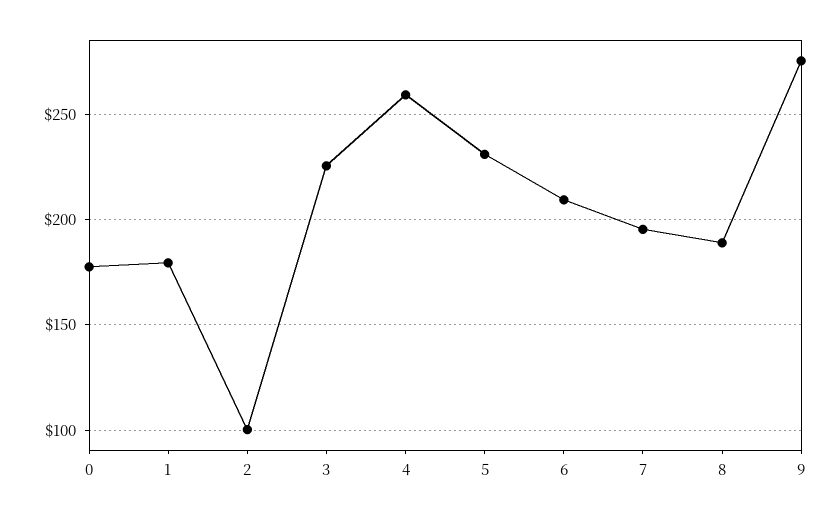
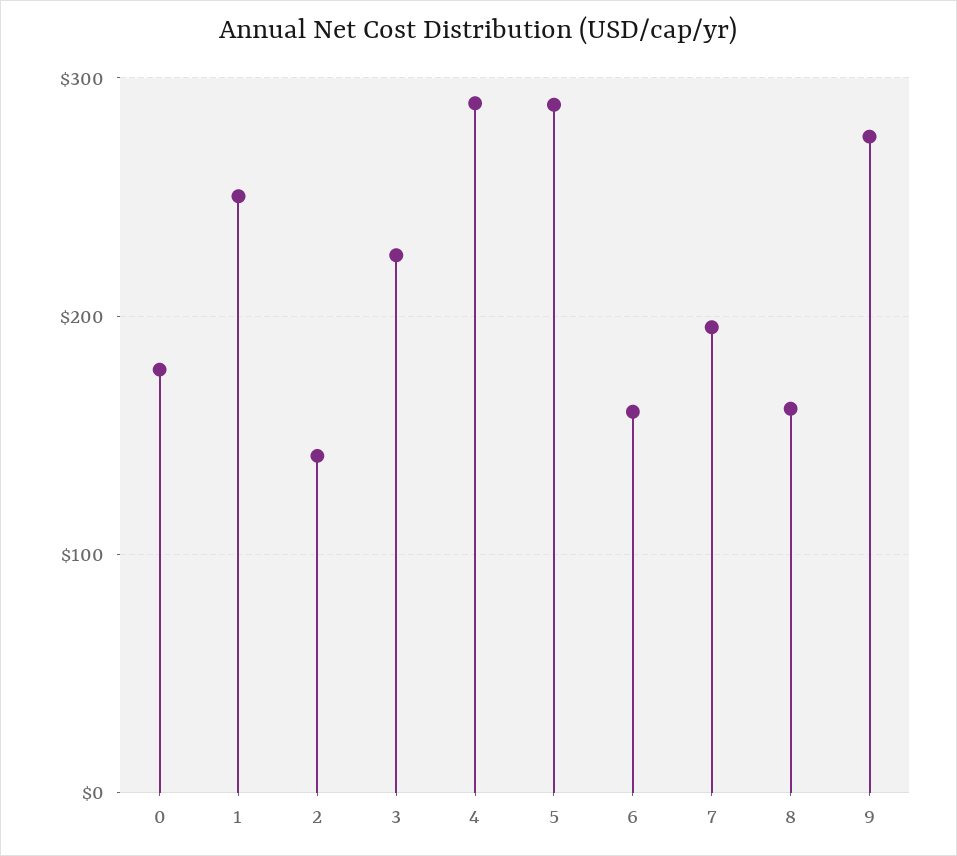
  {
    "0": 180,
-   "1": 180,
+   "1": 250,
-   "2": 100,
+   "2": 140,
    "3": 225,
-   "4": 260,
+   "4": 290,
-   "5": 230,
+   "5": 290,
-   "6": 210,
+   "6": 160,
    "7": 195,
-   "8": 190,
+   "8": 160,
    "9": 275
  }

